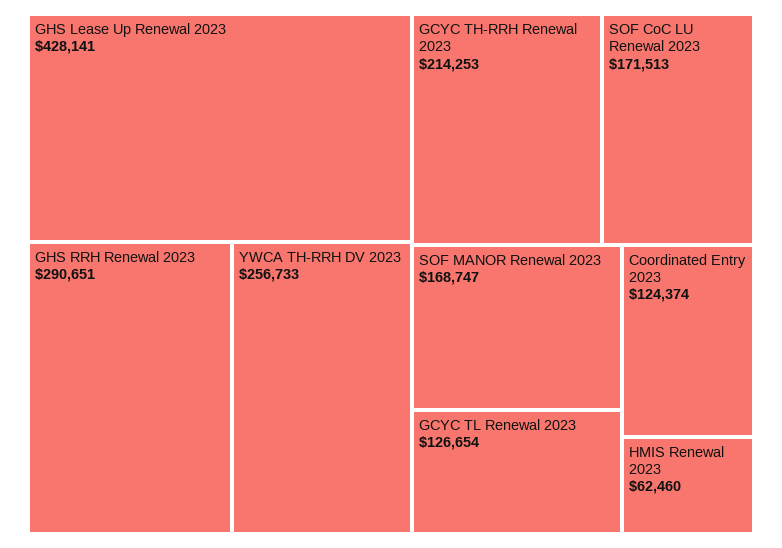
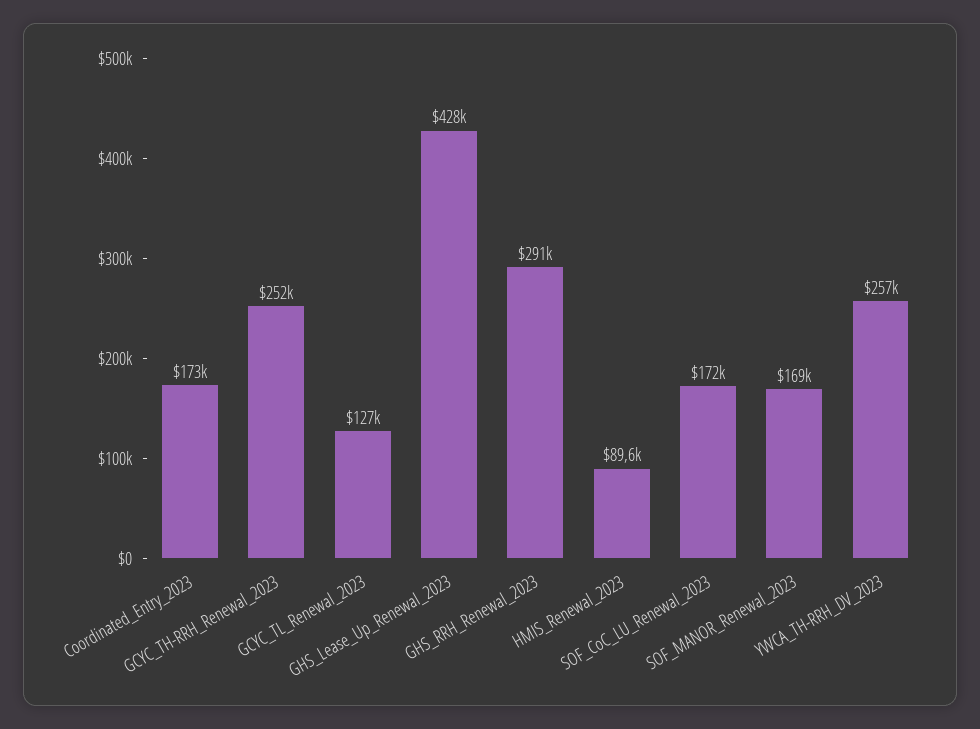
  {
    "GHS Lease Up Renewal 2023": 428141,
    "GHS RRH Renewal 2023": 290651,
    "YWCA TH-RRH DV 2023": 256733,
-   "GCYC TH-RRH Renewal 2023": 214253,
+   "GCYC TH-RRH Renewal 2023": 252000,
    "SOF CoC LU Renewal 2023": 171513,
    "SOF MANOR Renewal 2023": 168747,
    "GCYC TL Renewal 2023": 126654,
-   "Coordinated Entry 2023": 124374,
+   "Coordinated Entry 2023": 173000,
-   "HMIS Renewal 2023": 62460
+   "HMIS Renewal 2023": 89600
  }

